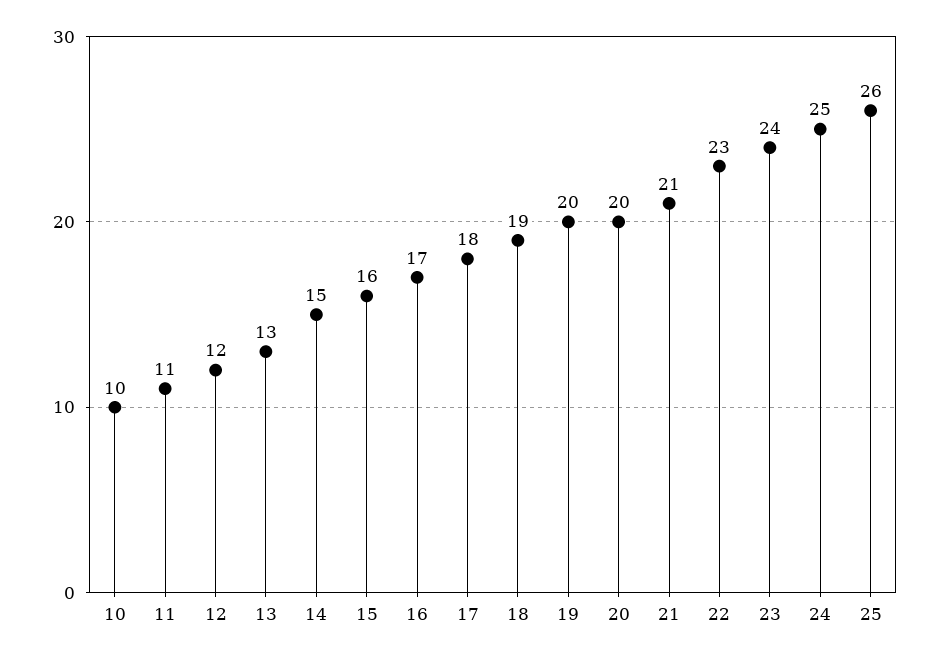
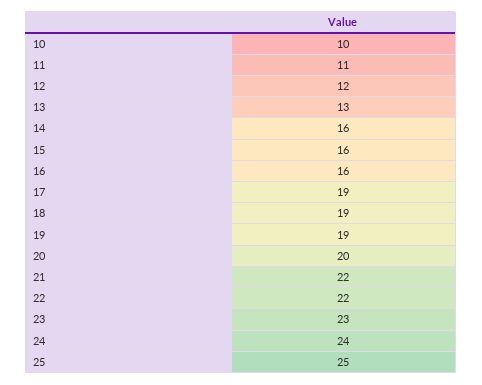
  {
    "10": 10,
    "11": 11,
    "12": 12,
    "13": 13,
-   "14": 15,
+   "14": 16,
    "15": 16,
-   "16": 17,
+   "16": 16,
-   "17": 18,
+   "17": 19,
    "18": 19,
-   "19": 20,
+   "19": 19,
    "20": 20,
-   "21": 21,
+   "21": 22,
-   "22": 23,
+   "22": 22,
-   "23": 24,
+   "23": 23,
-   "24": 25,
+   "24": 24,
-   "25": 26
+   "25": 25
  }

